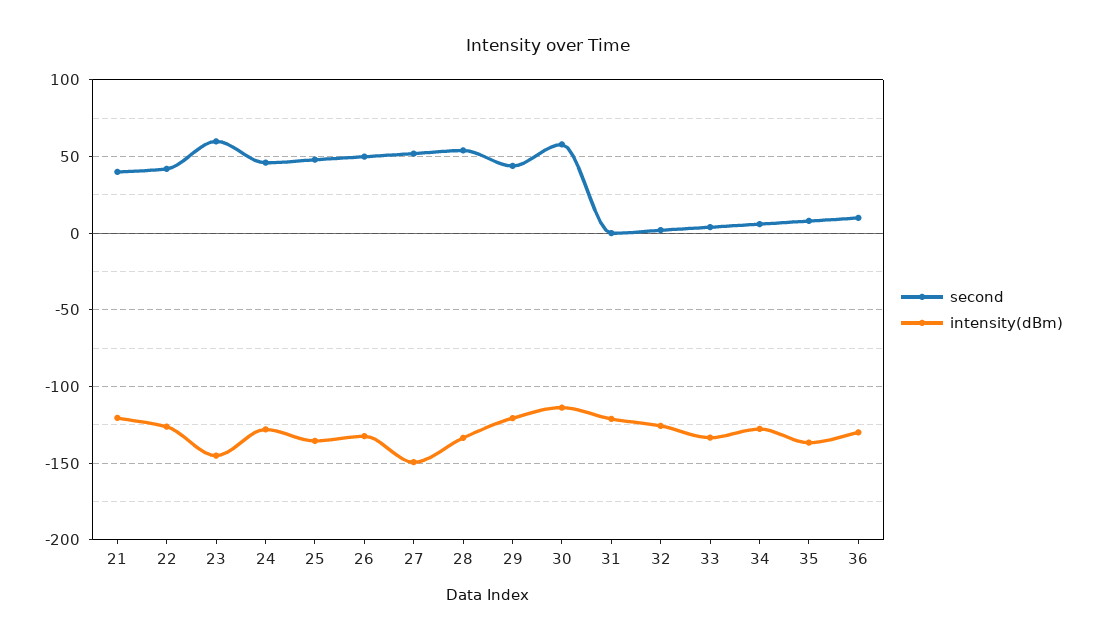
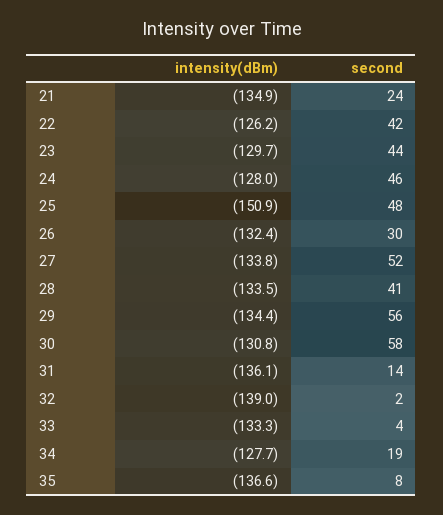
  {
    "second": {
-     "21": 40,
+     "21": 24,
      "22": 42,
-     "23": 60,
+     "23": 44,
      "24": 46,
      "25": 48,
-     "26": 50,
+     "26": 30,
      "27": 52,
-     "28": 55,
+     "28": 41,
-     "29": 45,
+     "29": 56,
      "30": 58,
-     "31": 0,
+     "31": 14,
      "32": 2,
      "33": 4,
-     "34": 5,
+     "34": 19,
-     "35": 8,
+     "35": 8
-     "36": 10
    },
    "intensity(dBm)": {
-     "21": -120,
+     "21": -134.9,
      "22": -126.2,
-     "23": -145,
+     "23": -129.7,
      "24": -128,
-     "25": -135,
+     "25": -150.9,
      "26": -132.4,
-     "27": -150,
+     "27": -133.8,
      "28": -133.5,
-     "29": -120,
+     "29": -134.4,
-     "30": -115,
+     "30": -130.8,
-     "31": -120,
+     "31": -136.1,
-     "32": -125,
+     "32": -139,
      "33": -133.3,
      "34": -127.7,
-     "35": -136.6,
+     "35": -136.6
-     "36": -130
    }
  }

